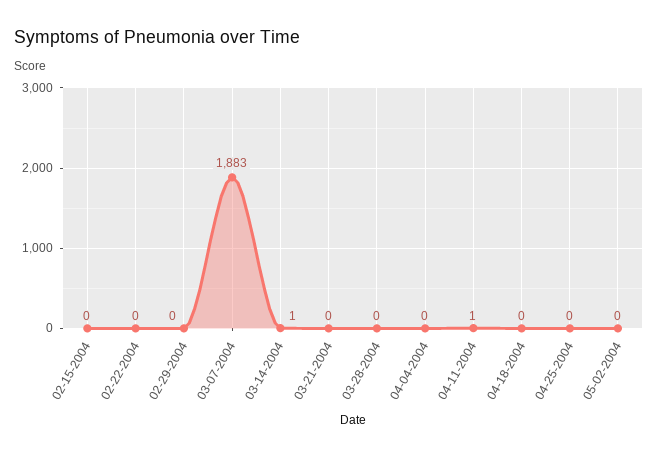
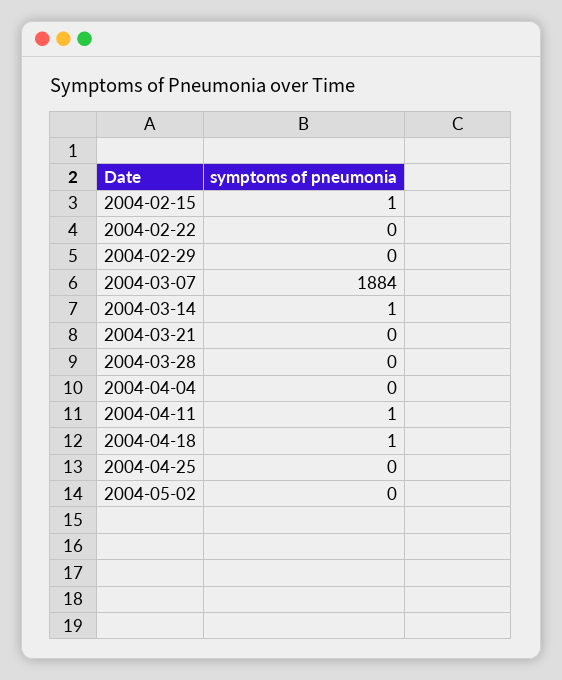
  {
-   "02-15-2004": 0,
+   "02-15-2004": 1,
    "02-22-2004": 0,
    "02-29-2004": 0,
-   "03-07-2004": 1883,
+   "03-07-2004": 1884,
    "03-14-2004": 1,
    "03-21-2004": 0,
    "03-28-2004": 0,
    "04-04-2004": 0,
    "04-11-2004": 1,
-   "04-18-2004": 0,
+   "04-18-2004": 1,
    "04-25-2004": 0,
    "05-02-2004": 0
  }

